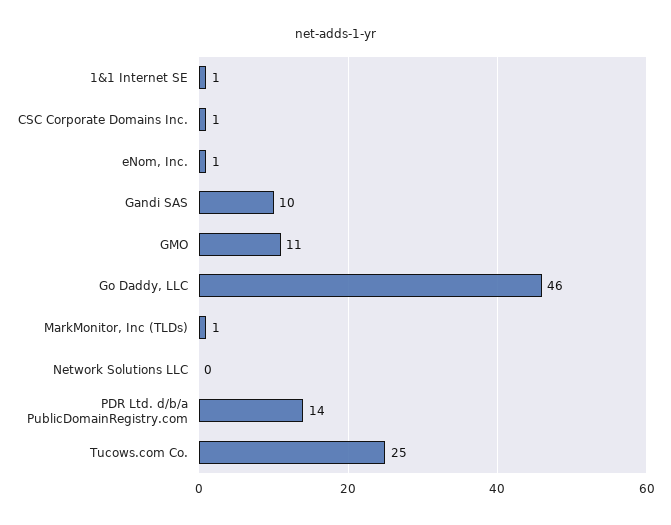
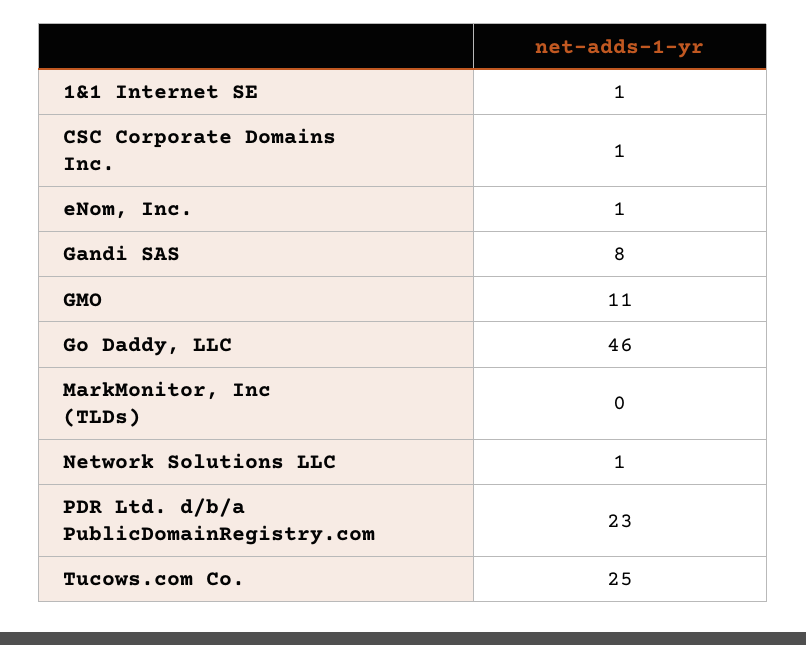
  {
    "1&1 Internet SE": 1,
    "CSC Corporate Domains Inc.": 1,
    "eNom, Inc.": 1,
-   "Gandi SAS": 10,
+   "Gandi SAS": 8,
    "GMO": 11,
    "Go Daddy, LLC": 46,
-   "MarkMonitor, Inc (TLDs)": 1,
+   "MarkMonitor, Inc (TLDs)": 0,
-   "Network Solutions LLC": 0,
+   "Network Solutions LLC": 1,
-   "PDR Ltd. d/b/a PublicDomainRegistry.com": 14,
+   "PDR Ltd. d/b/a PublicDomainRegistry.com": 23,
    "Tucows.com Co.": 25
  }

